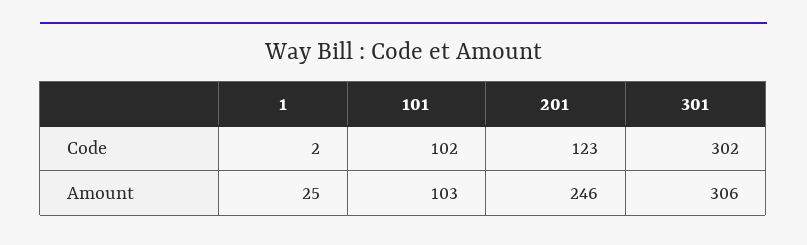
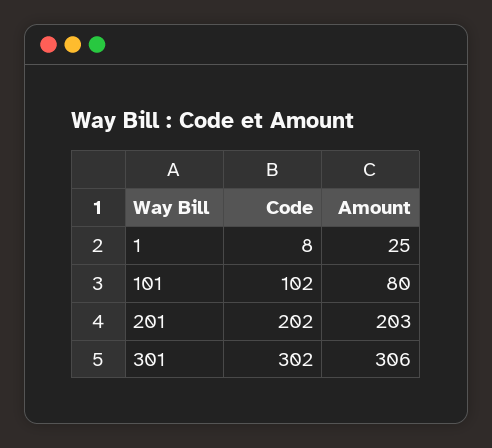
  {
    "1": {
-     "Code": 2,
+     "Code": 8,
      "Amount": 25
    },
    "101": {
      "Code": 102,
-     "Amount": 103
+     "Amount": 80
    },
    "201": {
-     "Code": 123,
+     "Code": 202,
-     "Amount": 246
+     "Amount": 203
    },
    "301": {
      "Code": 302,
      "Amount": 306
    }
  }

